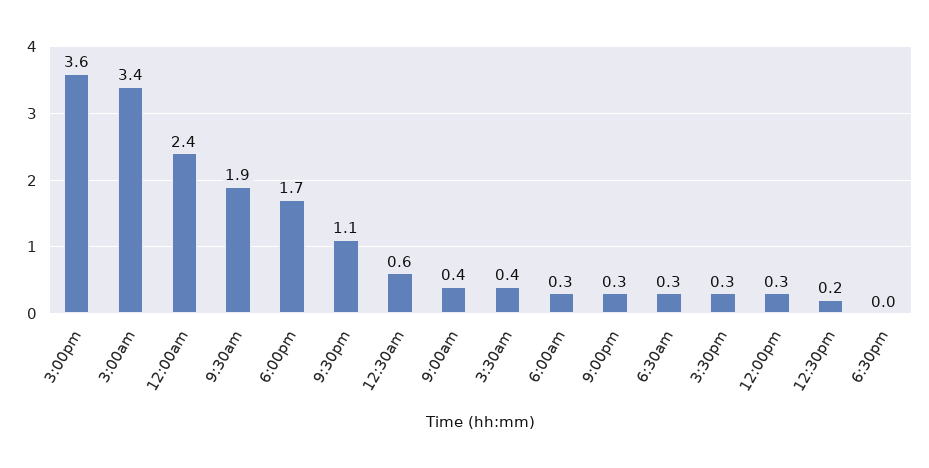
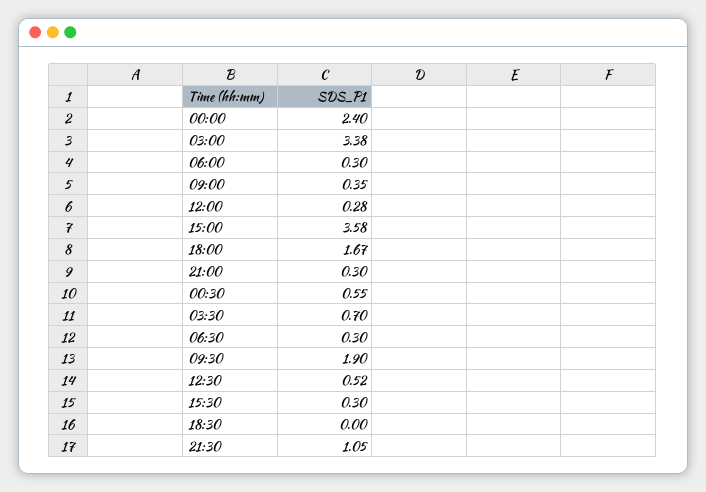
  {
    "3:00pm": 3.58,
    "3:00am": 3.38,
    "12:00am": 2.4,
    "9:30am": 1.9,
    "6:00pm": 1.67,
    "9:30pm": 1.05,
    "12:30am": 0.55,
    "9:00am": 0.35,
-   "3:30am": 0.4,
+   "3:30am": 0.7,
    "6:00am": 0.3,
    "9:00pm": 0.3,
    "6:30am": 0.3,
    "3:30pm": 0.3,
    "12:00pm": 0.28,
-   "12:30pm": 0.2,
+   "12:30pm": 0.52,
    "6:30pm": 0
  }

